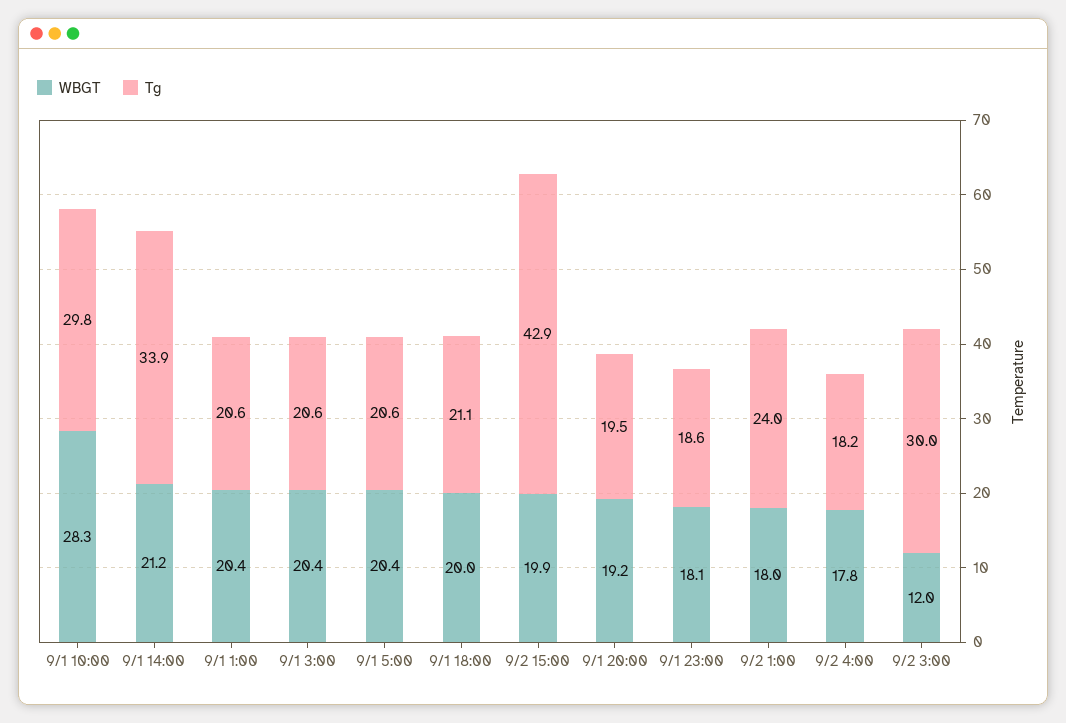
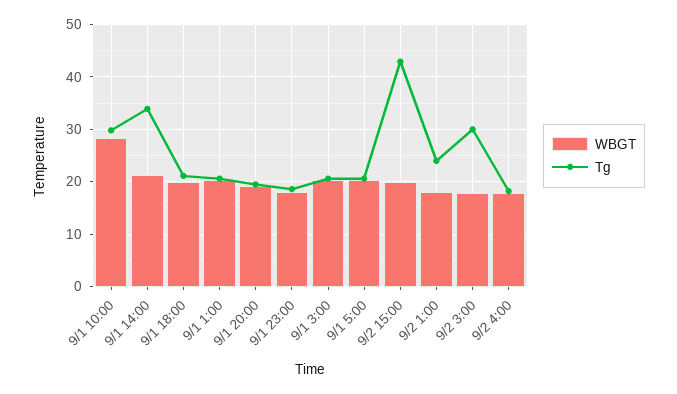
  {
    "WBGT": {
      "9/1 10:00": 28.3,
      "9/1 14:00": 21.2,
      "9/1 1:00": 20.4,
      "9/1 3:00": 20.4,
      "9/1 5:00": 20.4,
      "9/1 18:00": 20,
      "9/2 15:00": 19.9,
      "9/1 20:00": 19.2,
      "9/1 23:00": 18.1,
      "9/2 1:00": 18,
      "9/2 4:00": 17.8,
-     "9/2 3:00": 12
+     "9/2 3:00": 18
    },
    "Tg": {
      "9/1 10:00": 29.8,
      "9/1 14:00": 33.9,
      "9/1 1:00": 20.6,
      "9/1 3:00": 20.6,
      "9/1 5:00": 20.6,
      "9/1 18:00": 21.1,
      "9/2 15:00": 42.9,
      "9/1 20:00": 19.5,
      "9/1 23:00": 18.6,
      "9/2 1:00": 24,
      "9/2 4:00": 18.2,
      "9/2 3:00": 30
    }
  }

